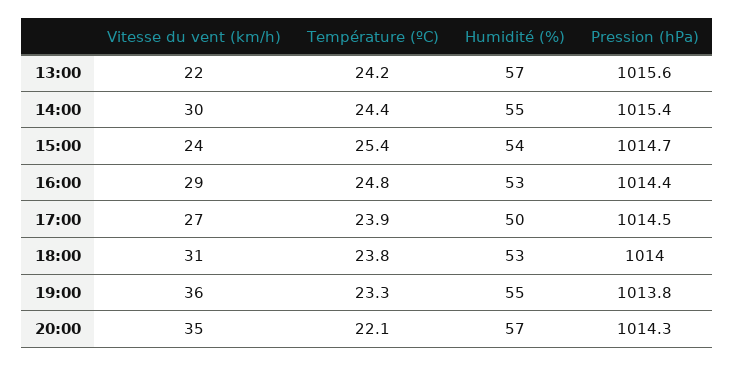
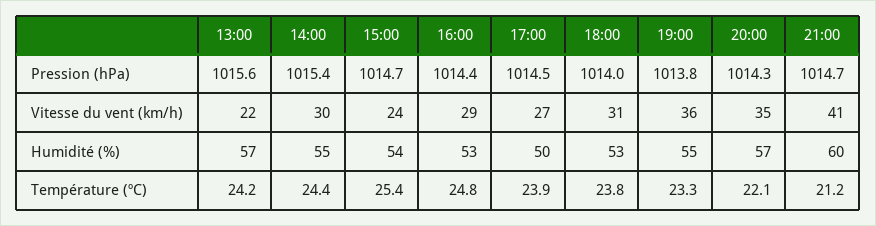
  {
    "Vitesse du vent (km/h)": {
      "13:00": 22,
      "14:00": 30,
      "15:00": 24,
      "16:00": 29,
      "17:00": 27,
      "18:00": 31,
      "19:00": 36,
-     "20:00": 35
+     "20:00": 35,
+     "21:00": 41
    },
    "Température (ºC)": {
      "13:00": 24.2,
      "14:00": 24.4,
      "15:00": 25.4,
      "16:00": 24.8,
      "17:00": 23.9,
      "18:00": 23.8,
      "19:00": 23.3,
-     "20:00": 22.1
+     "20:00": 22.1,
+     "21:00": 21.2
    },
    "Humidité (%)": {
      "13:00": 57,
      "14:00": 55,
      "15:00": 54,
      "16:00": 53,
      "17:00": 50,
      "18:00": 53,
      "19:00": 55,
-     "20:00": 57
+     "20:00": 57,
+     "21:00": 60
    },
    "Pression (hPa)": {
      "13:00": 1015.6,
      "14:00": 1015.4,
      "15:00": 1014.7,
      "16:00": 1014.4,
      "17:00": 1014.5,
      "18:00": 1014,
      "19:00": 1013.8,
-     "20:00": 1014.3
+     "20:00": 1014.3,
+     "21:00": 1014.7
    }
  }

